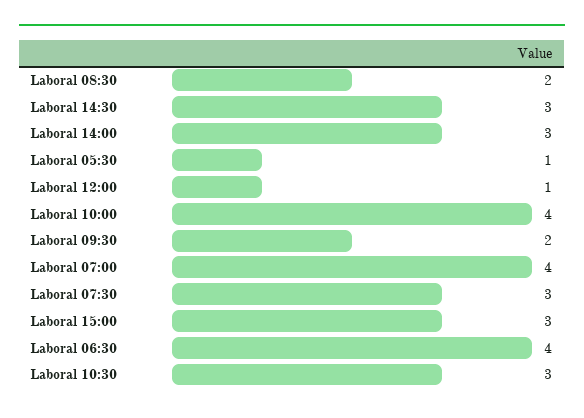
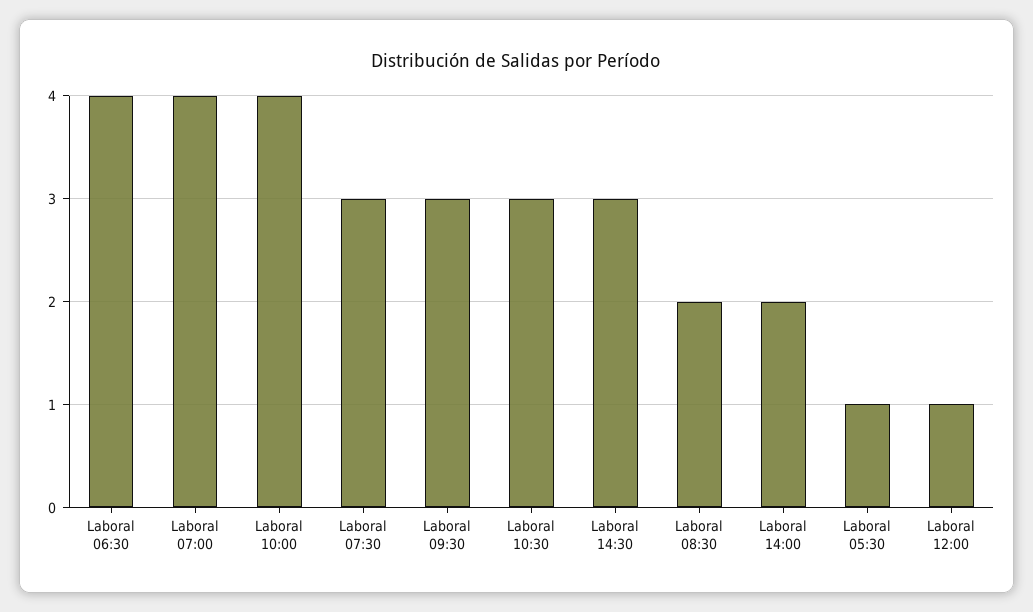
  {
    "Laboral 08:30": 2,
    "Laboral 14:30": 3,
-   "Laboral 14:00": 3,
+   "Laboral 14:00": 2,
    "Laboral 05:30": 1,
    "Laboral 12:00": 1,
    "Laboral 10:00": 4,
-   "Laboral 09:30": 2,
+   "Laboral 09:30": 3,
    "Laboral 07:00": 4,
    "Laboral 07:30": 3,
-   "Laboral 15:00": 3,
    "Laboral 06:30": 4,
    "Laboral 10:30": 3
  }

